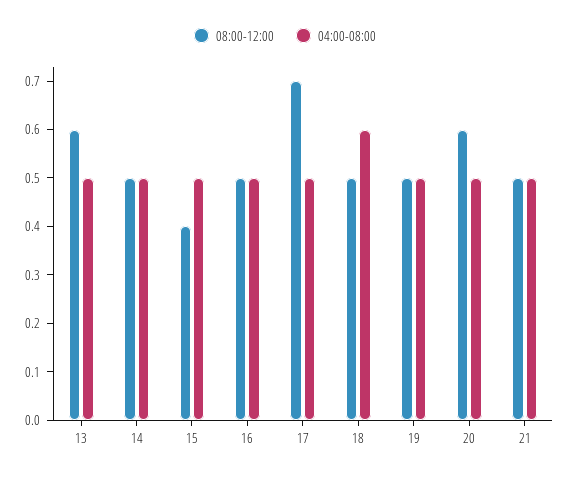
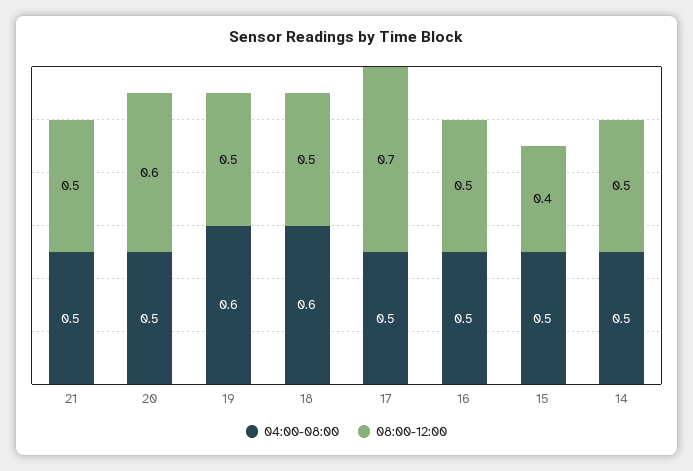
  {
    "08:00-12:00": {
-     "13": 0.6,
      "14": 0.5,
      "15": 0.4,
      "16": 0.5,
      "17": 0.7,
      "18": 0.5,
      "19": 0.5,
      "20": 0.6,
      "21": 0.5
    },
    "04:00-08:00": {
-     "13": 0.5,
      "14": 0.5,
      "15": 0.5,
      "16": 0.5,
      "17": 0.5,
      "18": 0.6,
-     "19": 0.5,
+     "19": 0.6,
      "20": 0.5,
      "21": 0.5
    }
  }

